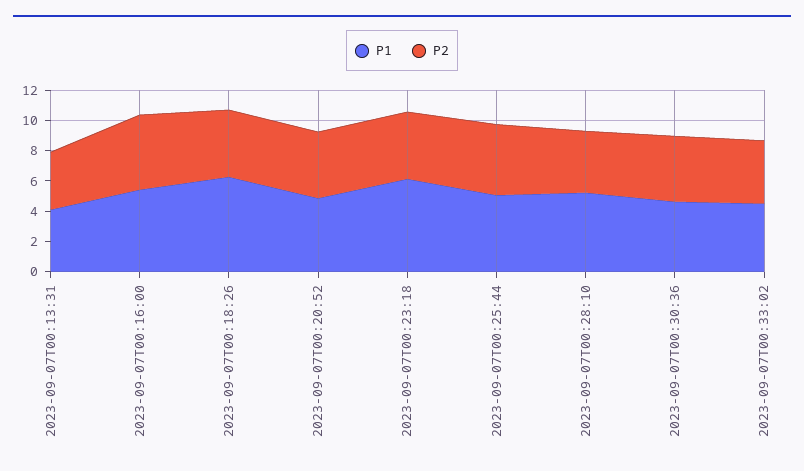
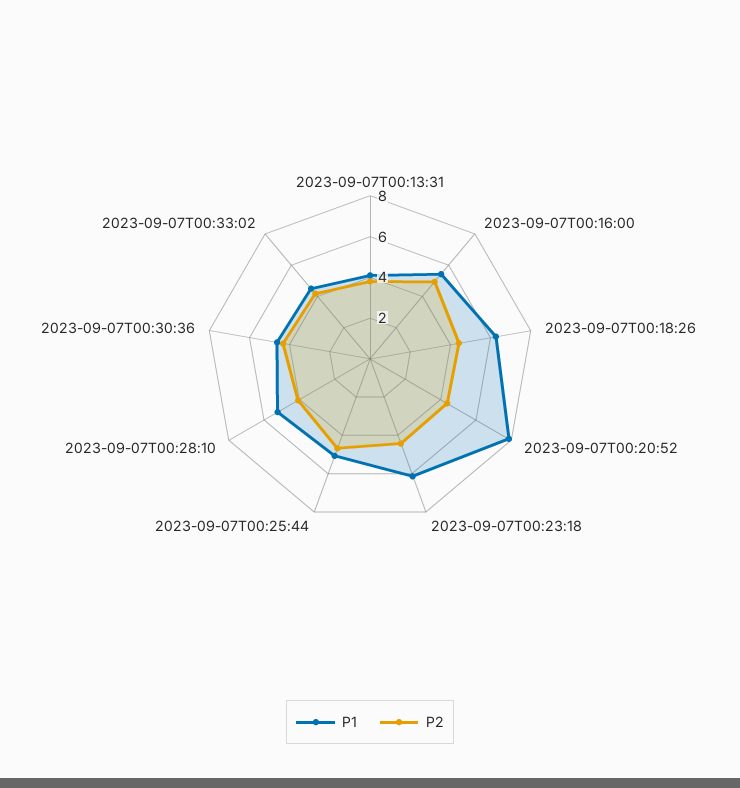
  {
    "P1": {
      "2023-09-07T00:13:31": 4,
      "2023-09-07T00:16:00": 5.5,
      "2023-09-07T00:18:26": 6.5,
-     "2023-09-07T00:20:52": 5,
+     "2023-09-07T00:20:52": 8,
      "2023-09-07T00:23:18": 6,
      "2023-09-07T00:25:44": 5,
      "2023-09-07T00:28:10": 5,
      "2023-09-07T00:30:36": 4.5,
      "2023-09-07T00:33:02": 4.5
    },
    "P2": {
      "2023-09-07T00:13:31": 4,
      "2023-09-07T00:16:00": 5,
      "2023-09-07T00:18:26": 4.5,
      "2023-09-07T00:20:52": 4.5,
      "2023-09-07T00:23:18": 4.5,
      "2023-09-07T00:25:44": 4.5,
      "2023-09-07T00:28:10": 4,
      "2023-09-07T00:30:36": 4.5,
      "2023-09-07T00:33:02": 4
    }
  }

